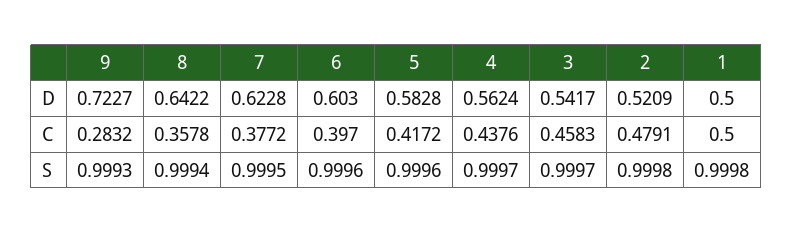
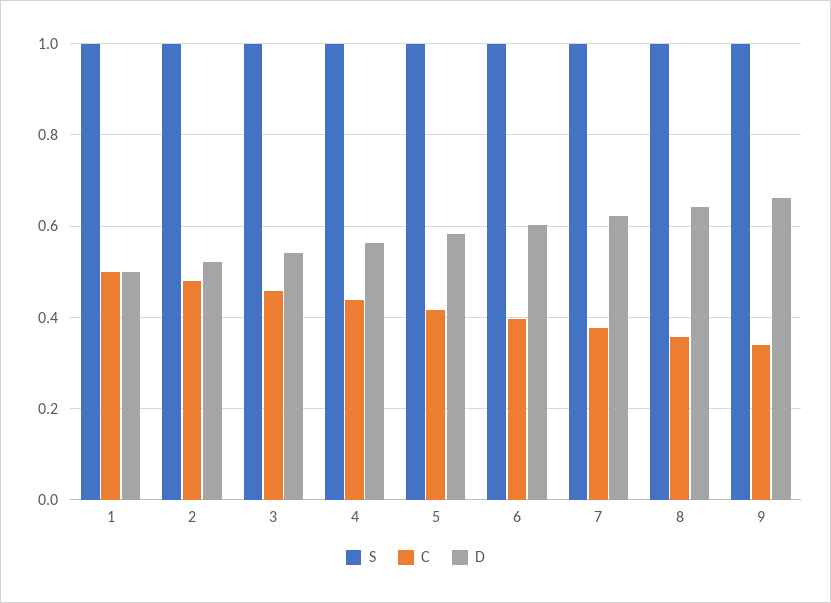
  {
    "D": {
-     "9": 0.7227,
+     "9": 0.66,
      "8": 0.6422,
      "7": 0.6228,
      "6": 0.603,
      "5": 0.5828,
      "4": 0.5624,
      "3": 0.5417,
      "2": 0.5209,
      "1": 0.5
    },
    "C": {
-     "9": 0.2832,
+     "9": 0.34,
      "8": 0.3578,
      "7": 0.3772,
      "6": 0.397,
      "5": 0.4172,
      "4": 0.4376,
      "3": 0.4583,
      "2": 0.4791,
      "1": 0.5
    },
    "S": {
      "9": 0.9993,
      "8": 0.9994,
      "7": 0.9995,
      "6": 0.9996,
      "5": 0.9996,
      "4": 0.9997,
      "3": 0.9997,
      "2": 0.9998,
      "1": 0.9998
    }
  }

